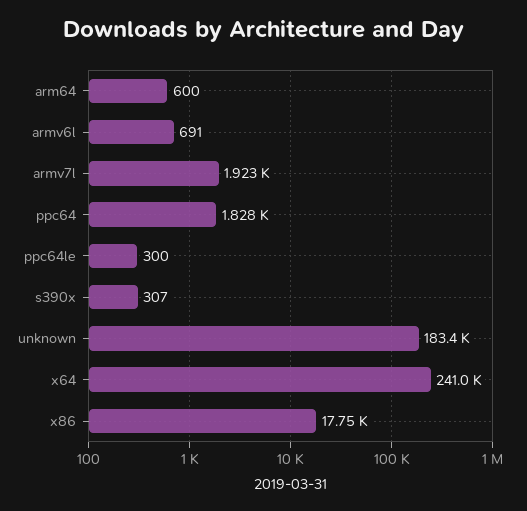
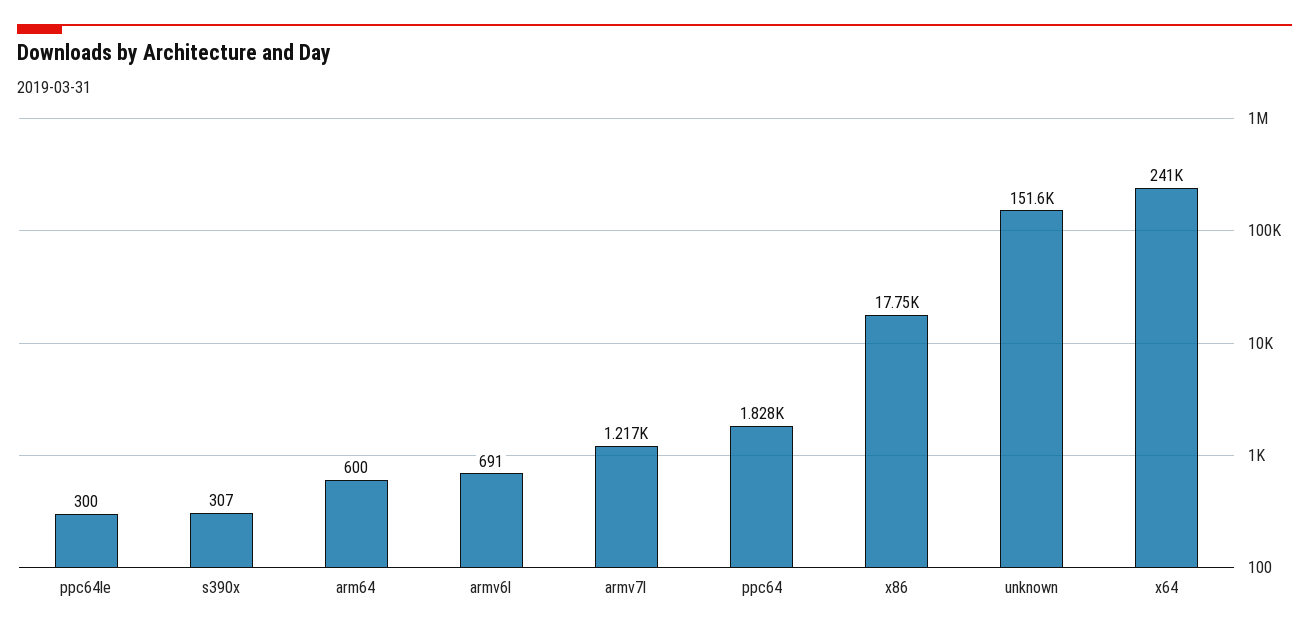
  {
    "arm64": 600,
    "armv6l": 691,
-   "armv7l": 1923,
+   "armv7l": 1217,
    "ppc64": 1828,
    "ppc64le": 300,
    "s390x": 307,
-   "unknown": 183400,
+   "unknown": 151600,
    "x64": 241000,
    "x86": 17750
  }

